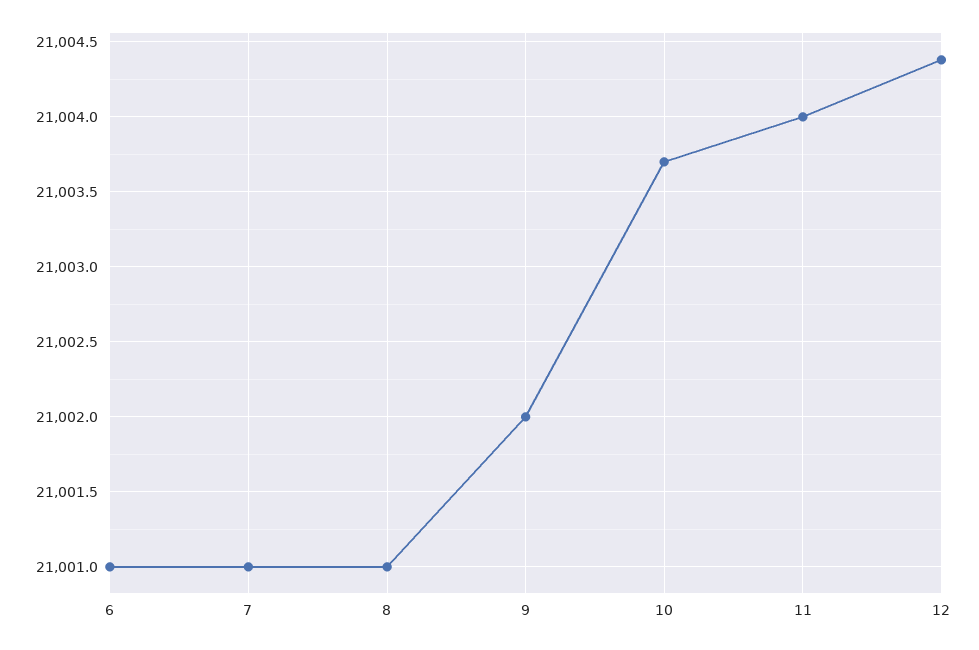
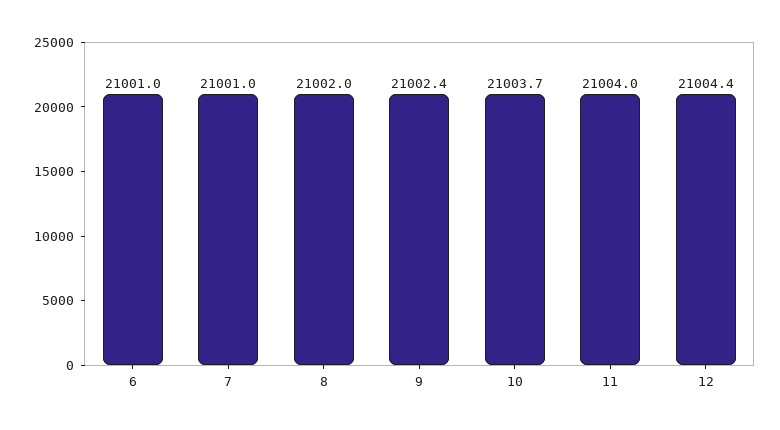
  {
    "6": 21001,
    "7": 21001,
-   "8": 21001,
+   "8": 21002,
-   "9": 21002,
+   "9": 21002.4,
    "10": 21003.7,
    "11": 21004,
    "12": 21004.4
  }

